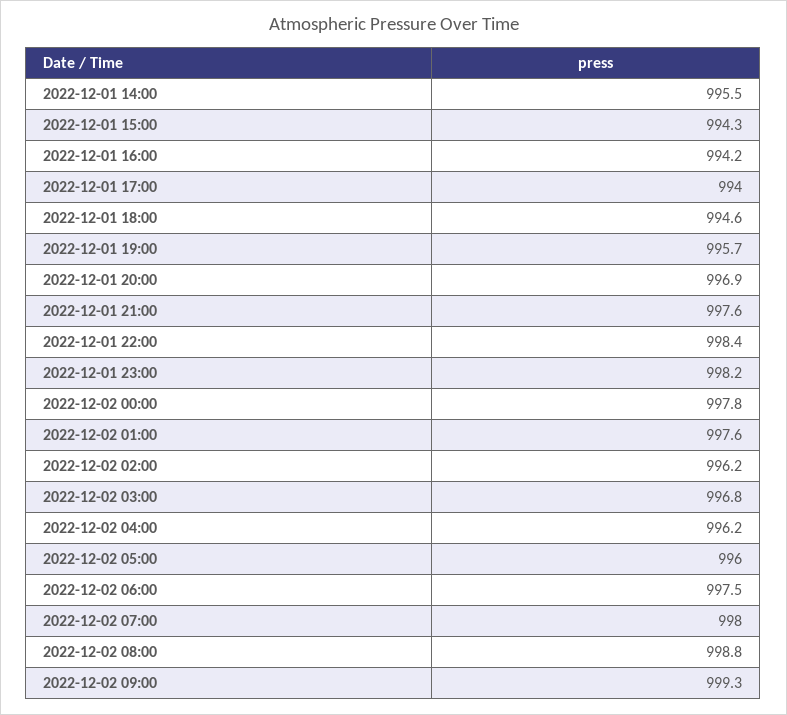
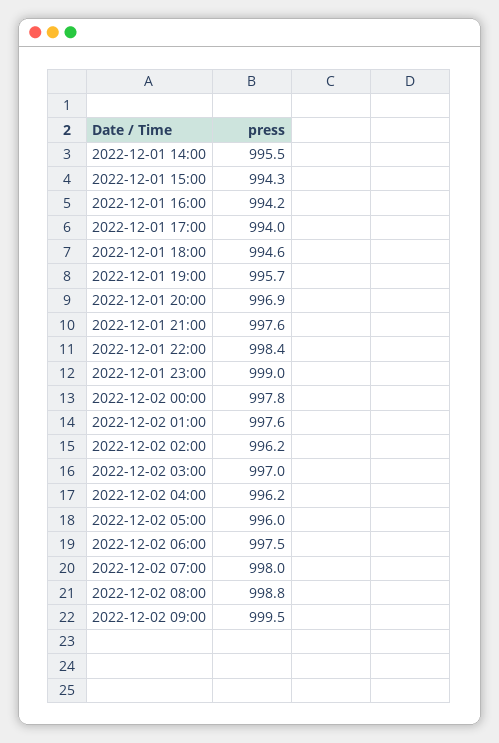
  {
    "2022-12-01 14:00": 995.5,
    "2022-12-01 15:00": 994.3,
    "2022-12-01 16:00": 994.2,
    "2022-12-01 17:00": 994,
    "2022-12-01 18:00": 994.6,
    "2022-12-01 19:00": 995.7,
    "2022-12-01 20:00": 996.9,
    "2022-12-01 21:00": 997.6,
    "2022-12-01 22:00": 998.4,
-   "2022-12-01 23:00": 998.2,
+   "2022-12-01 23:00": 999,
    "2022-12-02 00:00": 997.8,
    "2022-12-02 01:00": 997.6,
    "2022-12-02 02:00": 996.2,
-   "2022-12-02 03:00": 996.8,
+   "2022-12-02 03:00": 997,
    "2022-12-02 04:00": 996.2,
    "2022-12-02 05:00": 996,
    "2022-12-02 06:00": 997.5,
    "2022-12-02 07:00": 998,
    "2022-12-02 08:00": 998.8,
-   "2022-12-02 09:00": 999.3
+   "2022-12-02 09:00": 999.5
  }

